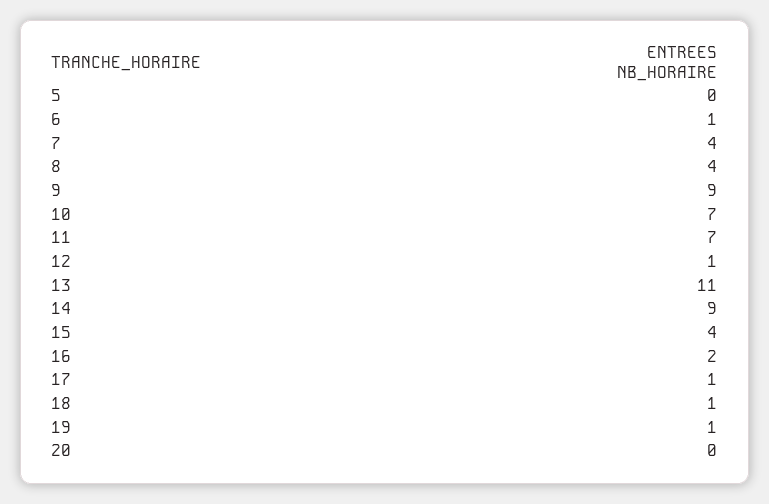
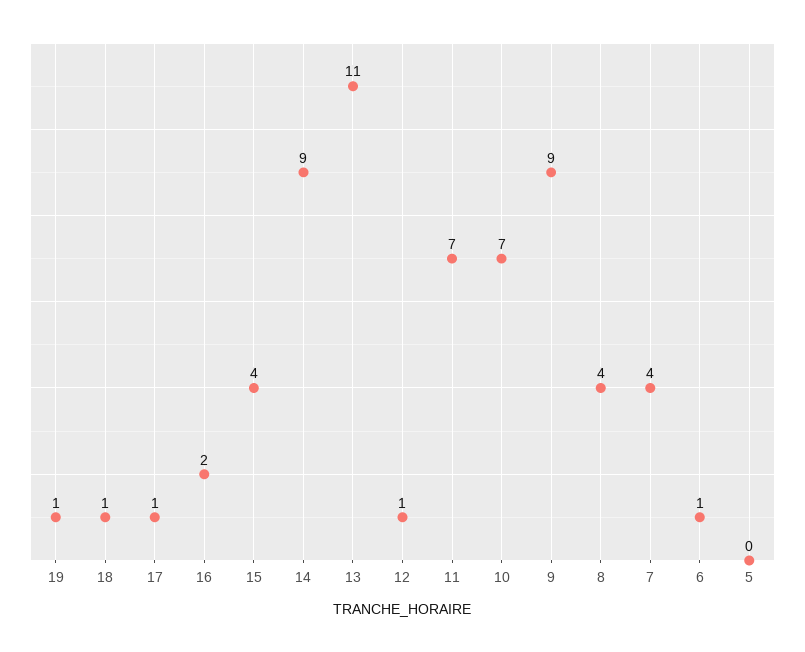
  {
    "5": 0,
    "6": 1,
    "7": 4,
    "8": 4,
    "9": 9,
    "10": 7,
    "11": 7,
    "12": 1,
    "13": 11,
    "14": 9,
    "15": 4,
    "16": 2,
    "17": 1,
    "18": 1,
-   "19": 1,
+   "19": 1
-   "20": 0
  }

